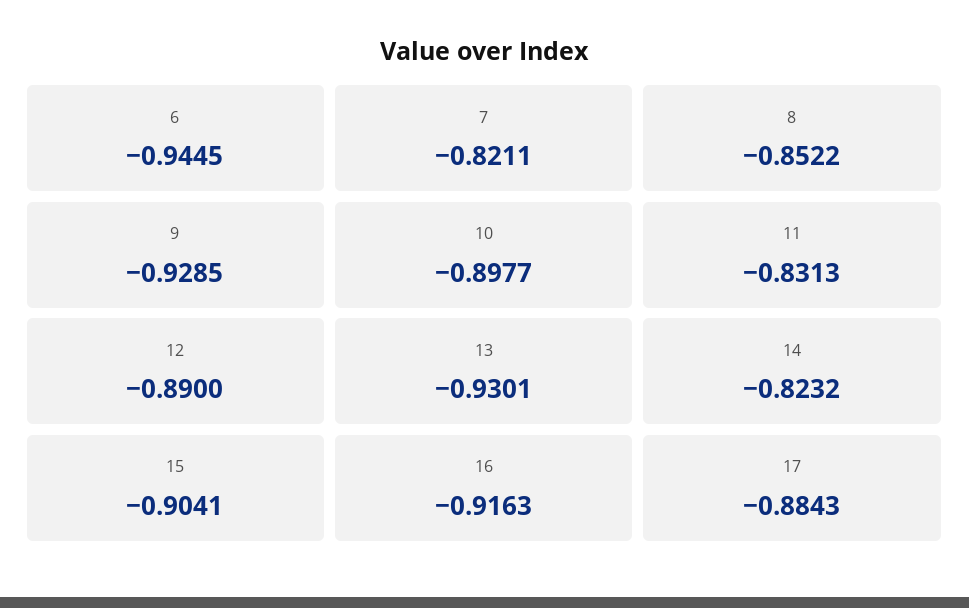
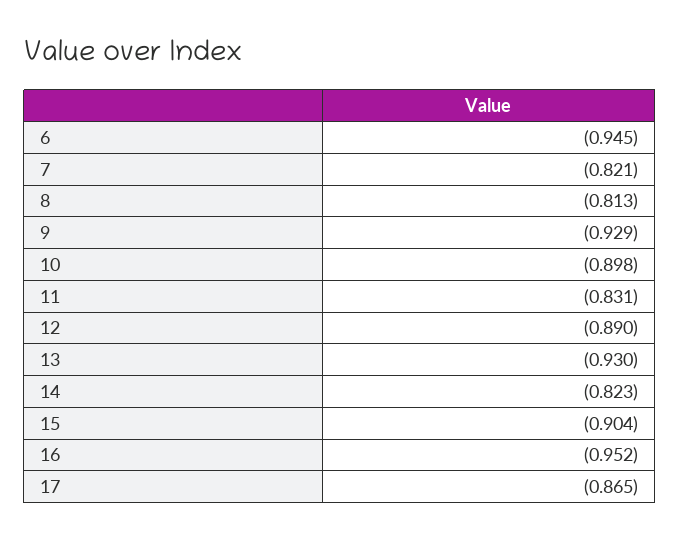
  {
    "6": -0.9445,
    "7": -0.8211,
-   "8": -0.8522,
+   "8": -0.813,
    "9": -0.9285,
    "10": -0.8977,
    "11": -0.8313,
    "12": -0.89,
    "13": -0.9301,
    "14": -0.8232,
    "15": -0.9041,
-   "16": -0.9163,
+   "16": -0.952,
-   "17": -0.8843
+   "17": -0.865
  }

